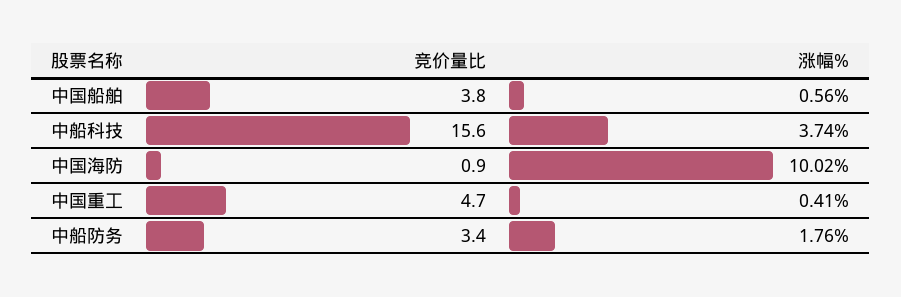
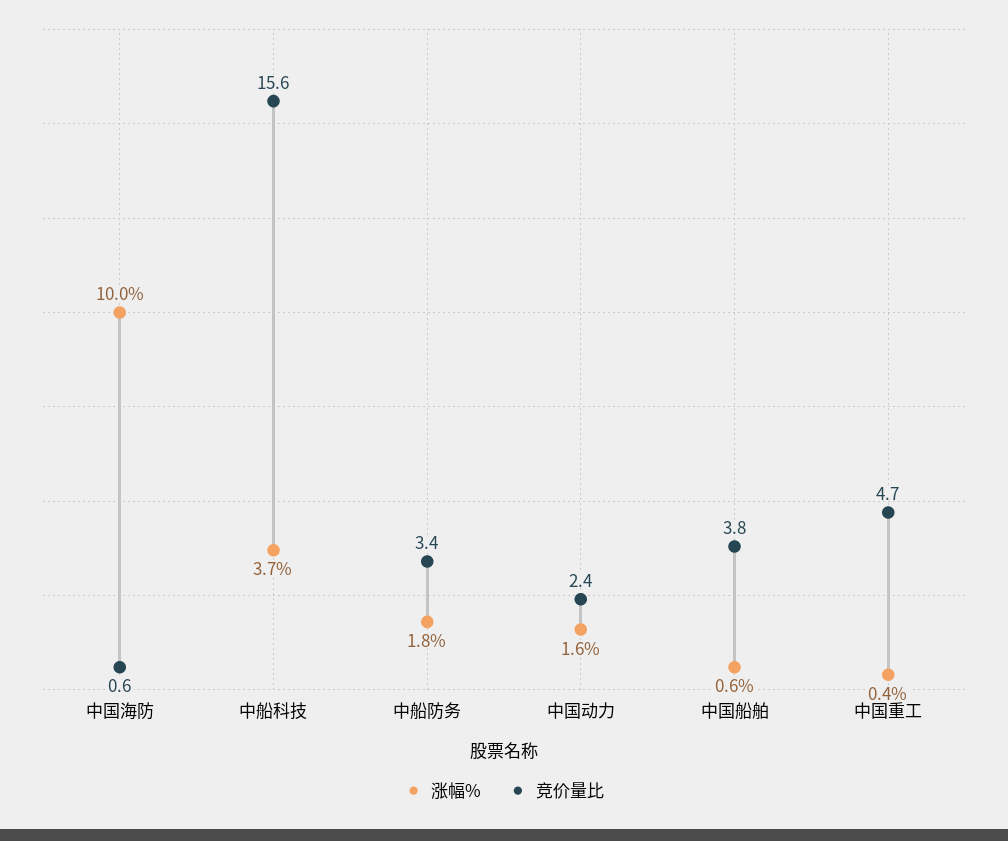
  {
    "竞价量比": {
      "中国船舶": 3.8,
      "中船科技": 15.6,
-     "中国海防": 0.9,
+     "中国海防": 0.6,
      "中国重工": 4.7,
-     "中船防务": 3.4
+     "中船防务": 3.4,
+     "中国动力": 2.4
    },
    "涨幅%": {
      "中国船舶": 0.56,
      "中船科技": 3.74,
      "中国海防": 10.02,
      "中国重工": 0.41,
-     "中船防务": 1.76
+     "中船防务": 1.76,
+     "中国动力": 1.6
    }
  }

